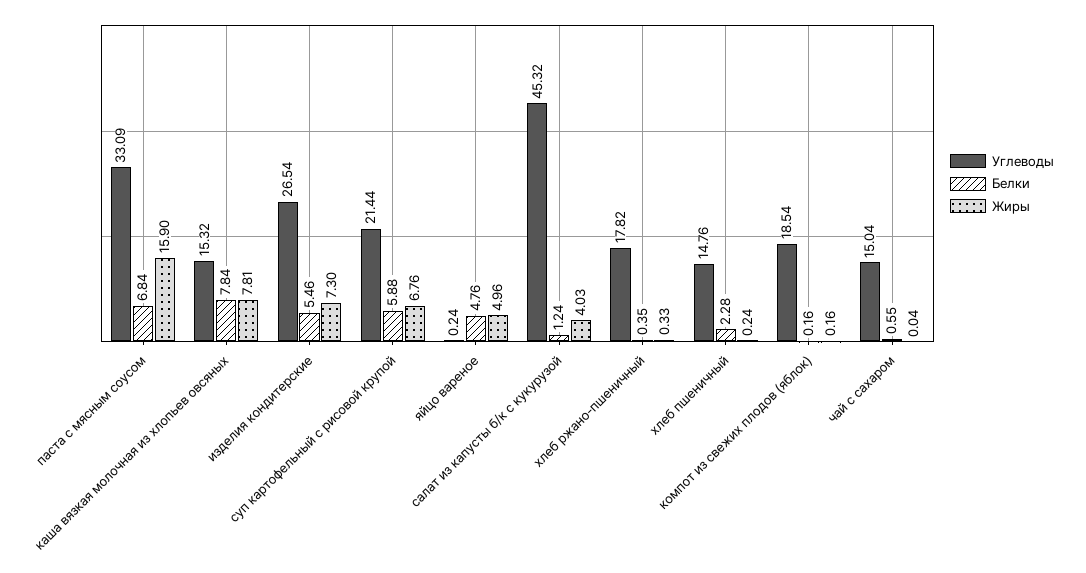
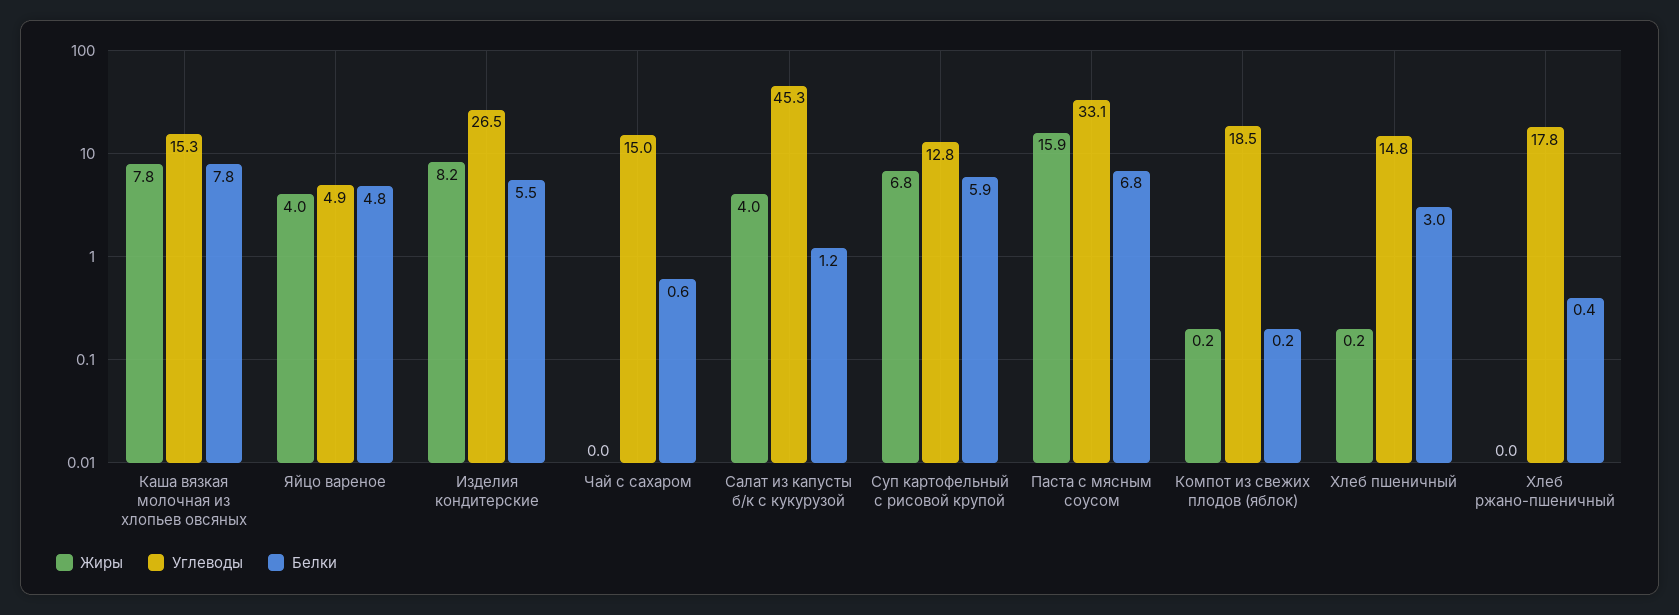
  {
    "Углеводы": {
      "паста с мясным соусом": 33.09,
      "каша вязкая молочная из хлопьев овсяных": 15.32,
      "изделия кондитерские": 26.54,
-     "суп картофельный с рисовой крупой": 21.44,
+     "суп картофельный с рисовой крупой": 12.8,
-     "яйцо вареное": 0.24,
+     "яйцо вареное": 4.9,
      "салат из капусты б/к с кукурузой": 45.32,
      "хлеб ржано-пшеничный": 17.82,
      "хлеб пшеничный": 14.76,
      "компот из свежих плодов (яблок)": 18.54,
      "чай с сахаром": 15.04
    },
    "Белки": {
      "паста с мясным соусом": 6.84,
      "каша вязкая молочная из хлопьев овсяных": 7.84,
      "изделия кондитерские": 5.46,
      "суп картофельный с рисовой крупой": 5.88,
      "яйцо вареное": 4.76,
      "салат из капусты б/к с кукурузой": 1.24,
      "хлеб ржано-пшеничный": 0.35,
-     "хлеб пшеничный": 2.28,
+     "хлеб пшеничный": 3,
      "компот из свежих плодов (яблок)": 0.16,
      "чай с сахаром": 0.55
    },
    "Жиры": {
      "паста с мясным соусом": 15.9,
      "каша вязкая молочная из хлопьев овсяных": 7.81,
-     "изделия кондитерские": 7.3,
+     "изделия кондитерские": 8.2,
      "суп картофельный с рисовой крупой": 6.76,
-     "яйцо вареное": 4.96,
+     "яйцо вареное": 4,
      "салат из капусты б/к с кукурузой": 4.03,
-     "хлеб ржано-пшеничный": 0.33,
+     "хлеб ржано-пшеничный": 0,
      "хлеб пшеничный": 0.24,
      "компот из свежих плодов (яблок)": 0.16,
      "чай с сахаром": 0.04
    }
  }

